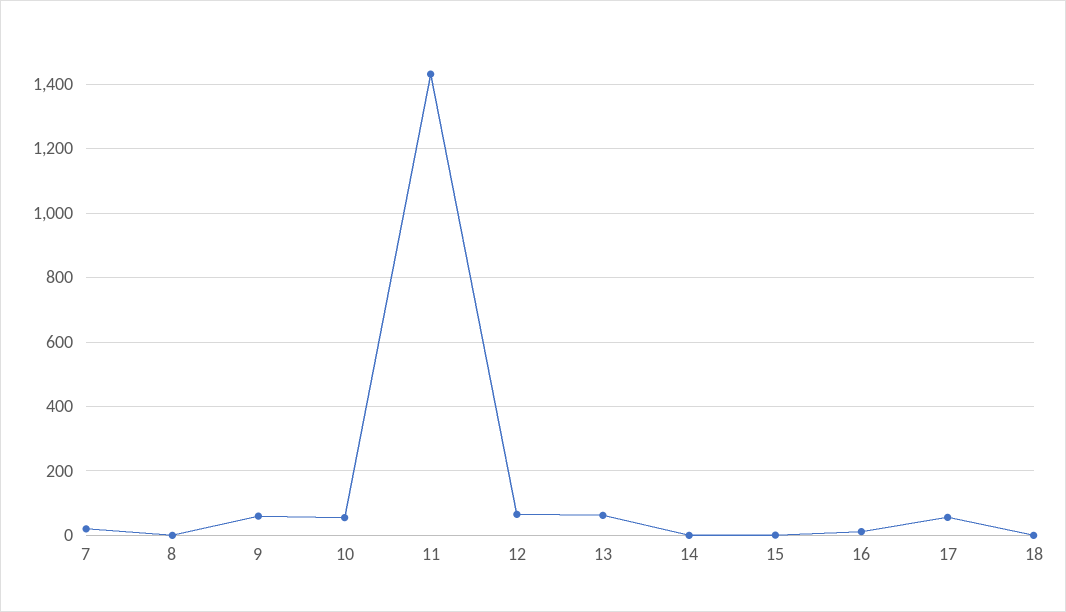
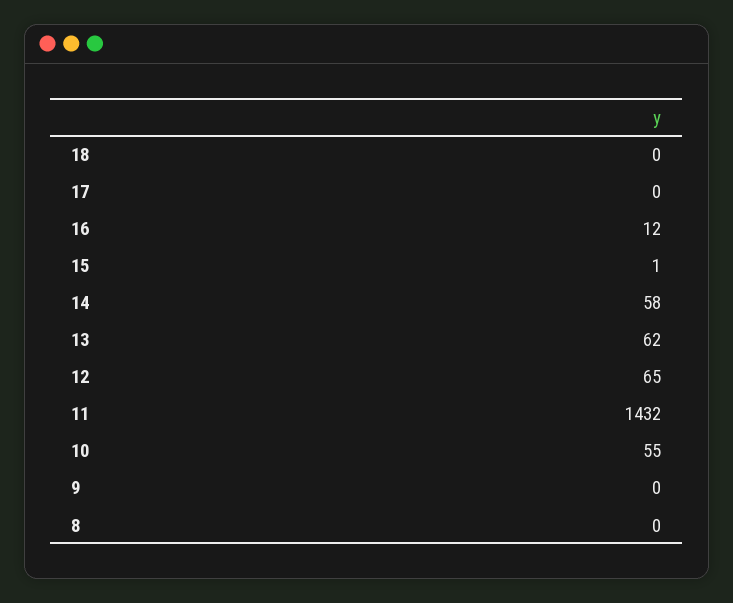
  {
-   "7": 20,
    "8": 0,
-   "9": 60,
+   "9": 0,
    "10": 55,
    "11": 1432,
    "12": 65,
    "13": 62,
-   "14": 0,
+   "14": 58,
    "15": 1,
    "16": 12,
-   "17": 60,
+   "17": 0,
    "18": 0
  }

